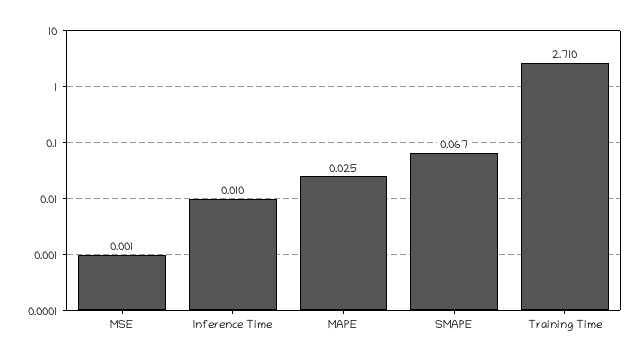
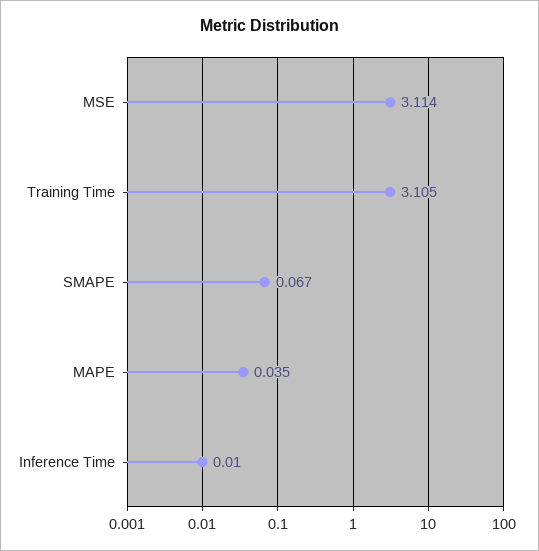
  {
-   "MSE": 0.001,
+   "MSE": 3.114,
    "Inference Time": 0.01,
-   "MAPE": 0.025,
+   "MAPE": 0.035,
    "SMAPE": 0.067,
-   "Training Time": 2.71
+   "Training Time": 3.105
  }

